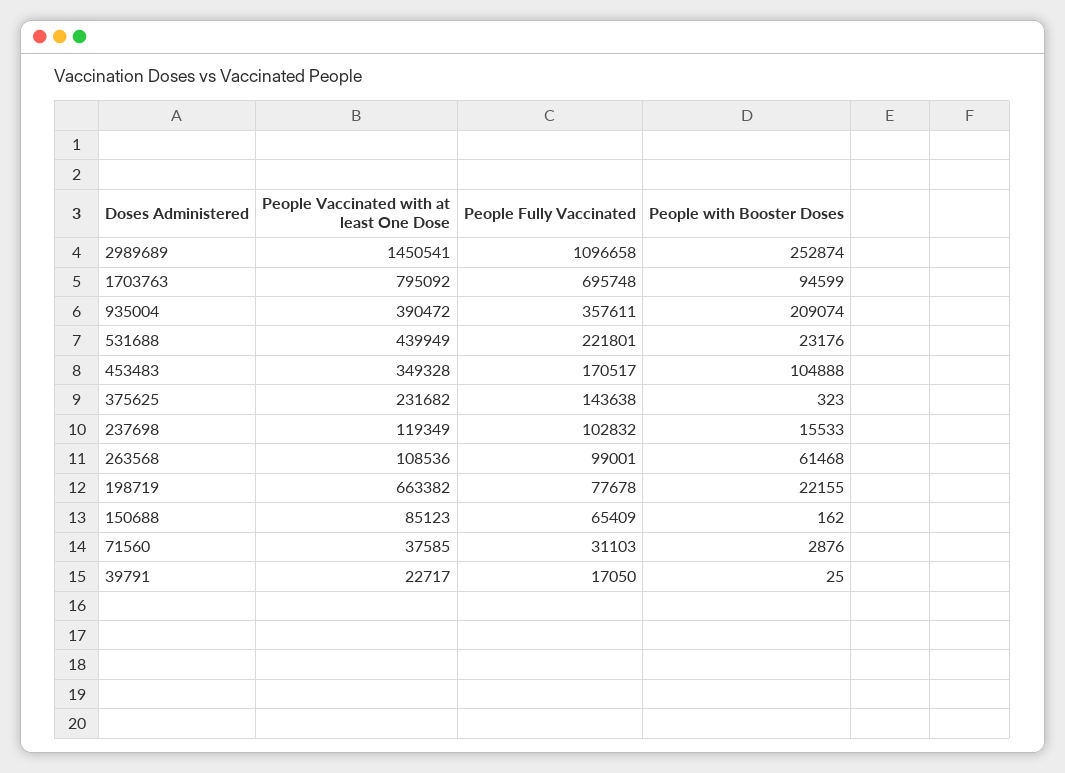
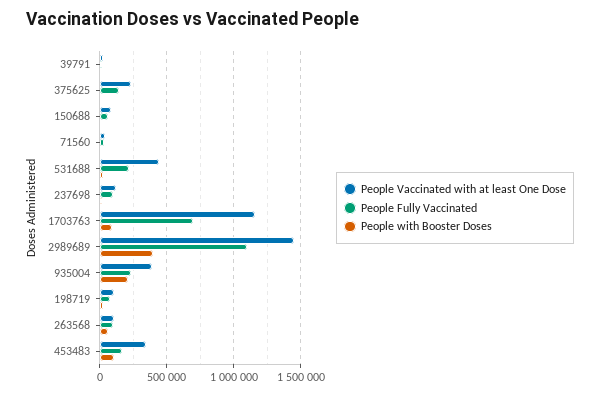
  {
    "People Vaccinated with at least One Dose": {
      "2989689": 1450541,
-     "1703763": 795092,
+     "1703763": 1150000,
      "935004": 390472,
      "531688": 439949,
      "453483": 349328,
      "375625": 231682,
      "237698": 119349,
      "263568": 108536,
-     "198719": 663382,
+     "198719": 100000,
      "150688": 85123,
      "71560": 37585,
      "39791": 22717
    },
    "People Fully Vaccinated": {
      "2989689": 1096658,
      "1703763": 695748,
-     "935004": 357611,
+     "935004": 250000,
      "531688": 221801,
      "453483": 170517,
      "375625": 143638,
      "237698": 102832,
      "263568": 99001,
      "198719": 77678,
      "150688": 65409,
      "71560": 31103,
      "39791": 17050
    },
    "People with Booster Doses": {
-     "2989689": 252874,
+     "2989689": 400000,
      "1703763": 94599,
      "935004": 209074,
      "531688": 23176,
      "453483": 104888,
      "375625": 323,
      "237698": 15533,
      "263568": 61468,
      "198719": 22155,
      "150688": 162,
      "71560": 2876,
      "39791": 25
    }
  }

